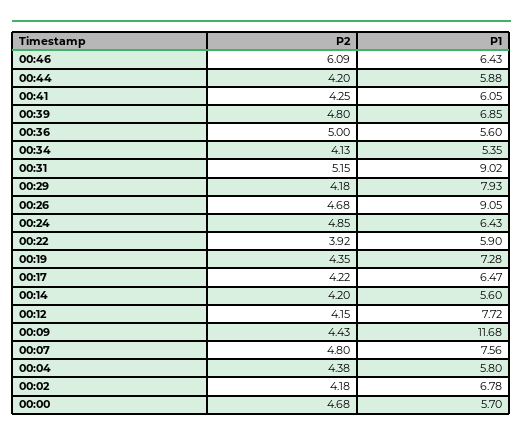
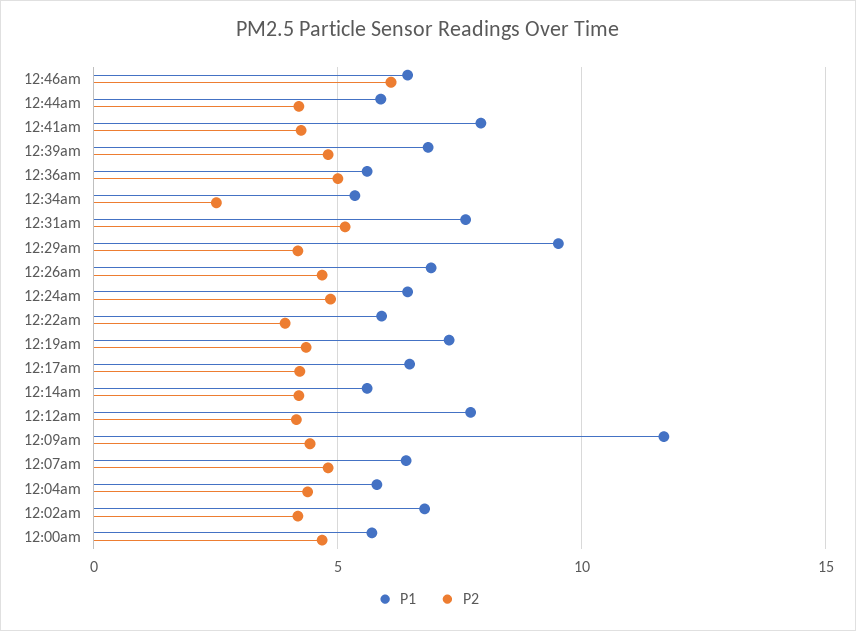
  {
    "P2": {
      "00:46": 6.09,
      "00:44": 4.2,
      "00:41": 4.25,
      "00:39": 4.8,
      "00:36": 5,
-     "00:34": 4.13,
+     "00:34": 2.5,
      "00:31": 5.15,
      "00:29": 4.18,
      "00:26": 4.68,
      "00:24": 4.85,
      "00:22": 3.92,
      "00:19": 4.35,
      "00:17": 4.22,
      "00:14": 4.2,
      "00:12": 4.15,
      "00:09": 4.43,
      "00:07": 4.8,
      "00:04": 4.38,
      "00:02": 4.18,
      "00:00": 4.68
    },
    "P1": {
      "00:46": 6.43,
      "00:44": 5.88,
-     "00:41": 6.05,
+     "00:41": 8,
      "00:39": 6.85,
      "00:36": 5.6,
      "00:34": 5.35,
-     "00:31": 9.02,
+     "00:31": 7.5,
-     "00:29": 7.93,
+     "00:29": 9.5,
-     "00:26": 9.05,
+     "00:26": 7,
      "00:24": 6.43,
      "00:22": 5.9,
      "00:19": 7.28,
      "00:17": 6.47,
      "00:14": 5.6,
      "00:12": 7.72,
      "00:09": 11.68,
-     "00:07": 7.56,
+     "00:07": 6.5,
      "00:04": 5.8,
      "00:02": 6.78,
      "00:00": 5.7
    }
  }

